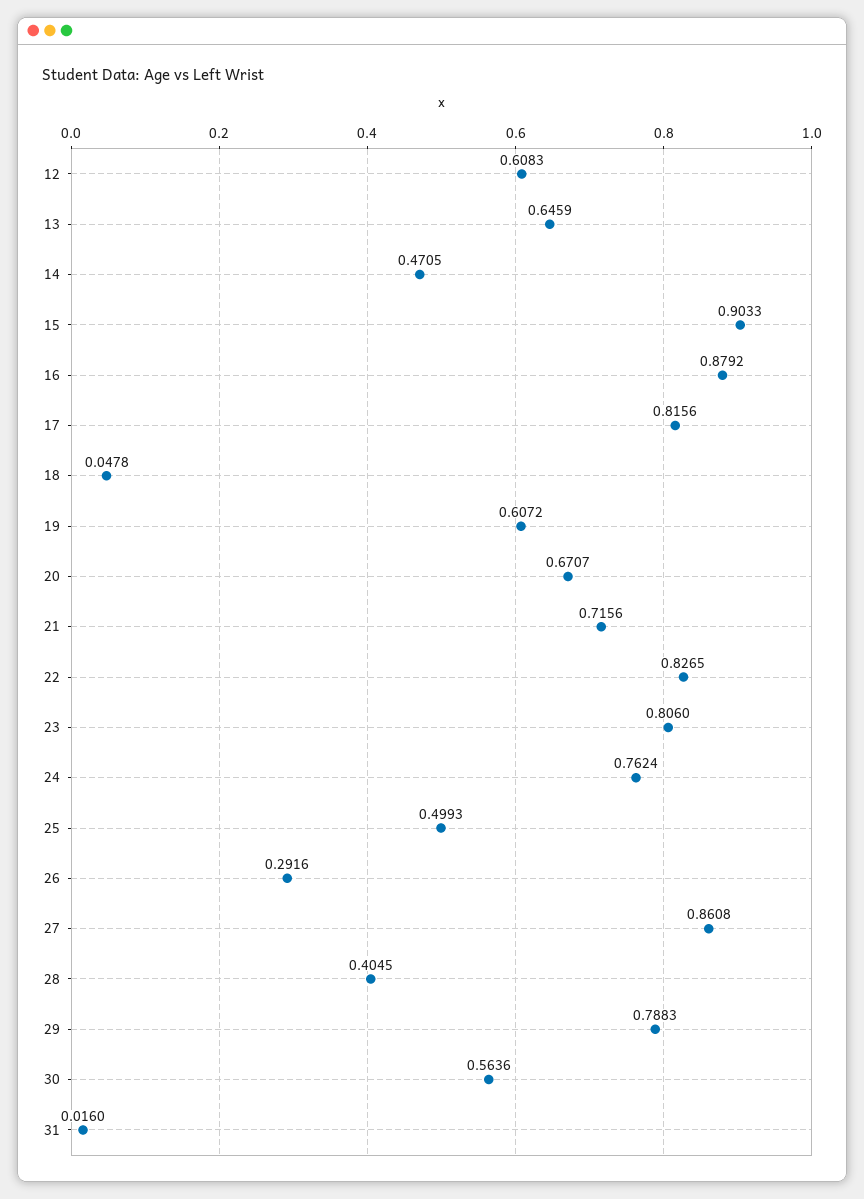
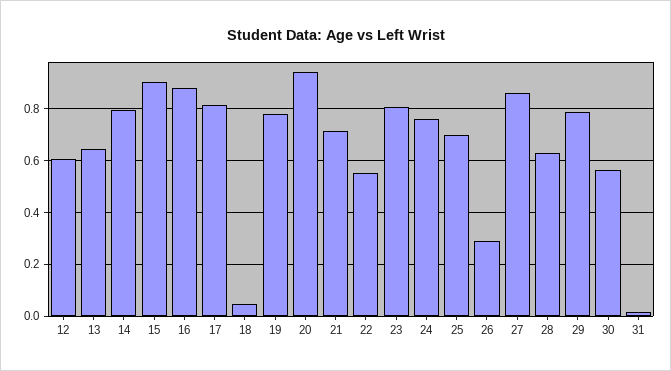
  {
    "12": 0.6083,
    "13": 0.6459,
-   "14": 0.4705,
+   "14": 0.8,
    "15": 0.9033,
    "16": 0.8792,
    "17": 0.8156,
    "18": 0.0478,
-   "19": 0.6072,
+   "19": 0.775,
-   "20": 0.6707,
+   "20": 0.95,
    "21": 0.7156,
-   "22": 0.8265,
+   "22": 0.55,
    "23": 0.806,
    "24": 0.7624,
-   "25": 0.4993,
+   "25": 0.7,
    "26": 0.2916,
    "27": 0.8608,
-   "28": 0.4045,
+   "28": 0.625,
    "29": 0.7883,
    "30": 0.5636,
    "31": 0.016
  }

